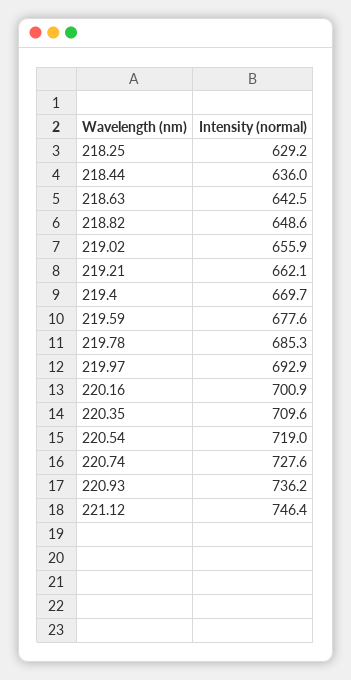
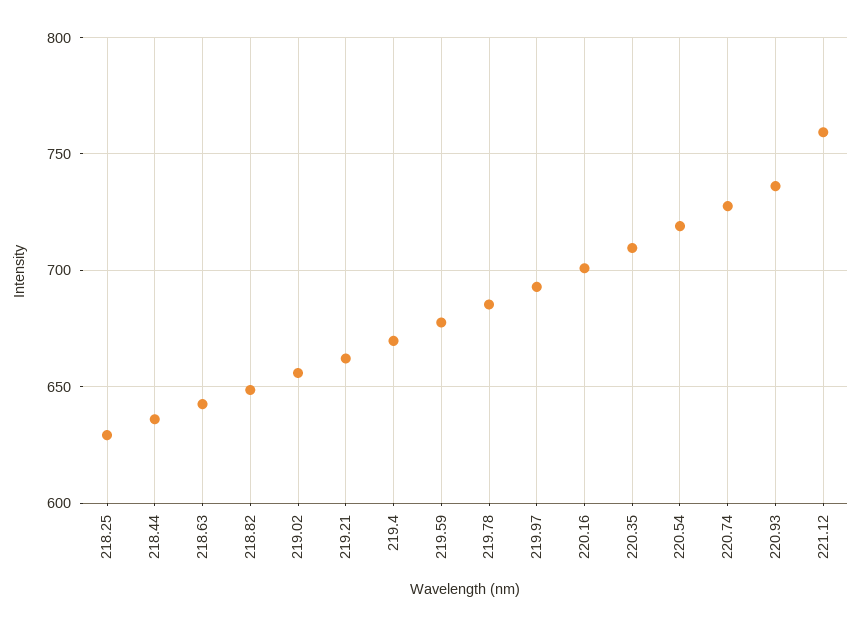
  {
    "218.25": 629.2,
    "218.44": 636,
    "218.63": 642.5,
    "218.82": 648.6,
    "219.02": 655.9,
    "219.21": 662.1,
    "219.4": 669.7,
    "219.59": 677.6,
    "219.78": 685.3,
    "219.97": 692.9,
    "220.16": 700.9,
    "220.35": 709.6,
    "220.54": 719,
    "220.74": 727.6,
    "220.93": 736.2,
-   "221.12": 746.4
+   "221.12": 760
  }

